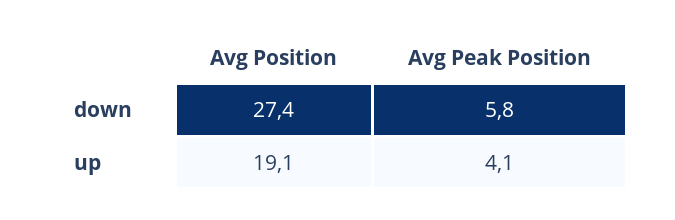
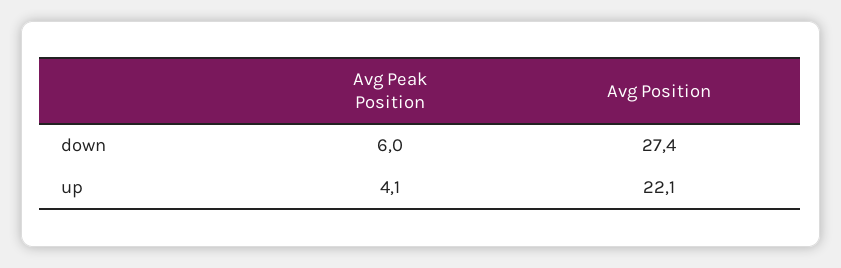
  {
    "Avg Position": {
      "down": 27.4,
-     "up": 19.1
+     "up": 22.1
    },
    "Avg Peak Position": {
-     "down": 5.8,
+     "down": 6,
      "up": 4.1
    }
  }

